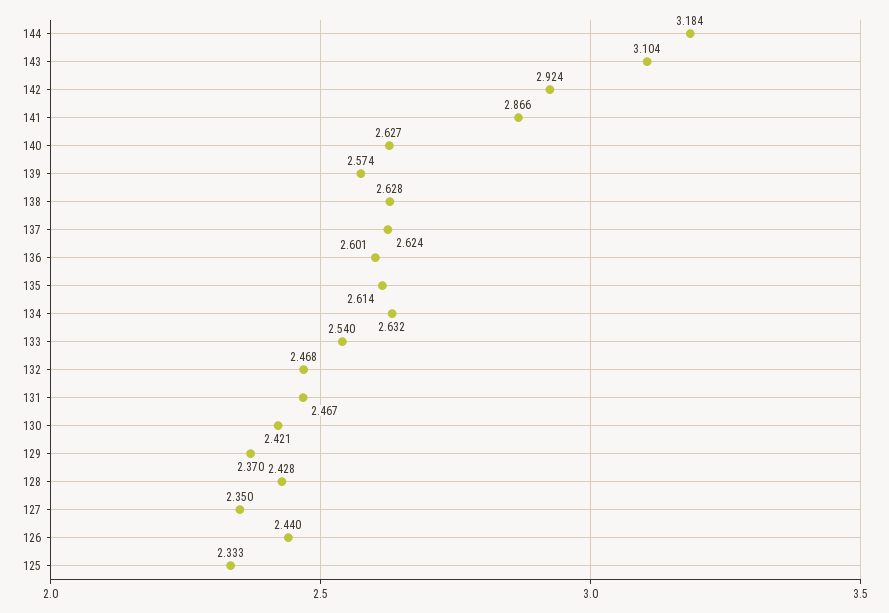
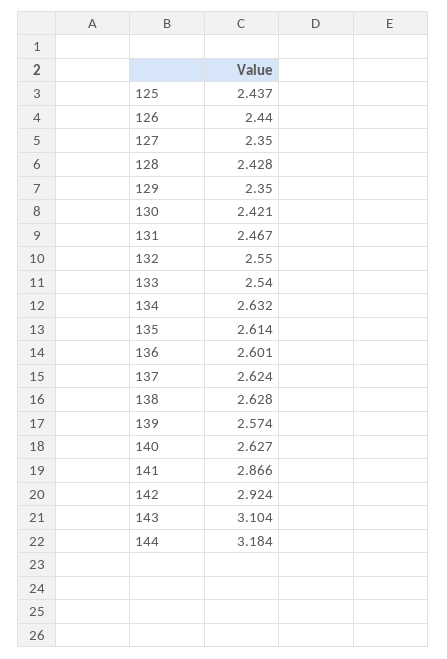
  {
    "144": 3.184,
    "143": 3.104,
    "142": 2.924,
    "141": 2.866,
    "140": 2.627,
    "139": 2.574,
    "138": 2.628,
    "137": 2.624,
    "136": 2.601,
    "135": 2.614,
    "134": 2.632,
    "133": 2.54,
-   "132": 2.468,
+   "132": 2.55,
    "131": 2.467,
    "130": 2.421,
-   "129": 2.37,
+   "129": 2.35,
    "128": 2.428,
    "127": 2.35,
    "126": 2.44,
-   "125": 2.333
+   "125": 2.437
  }

